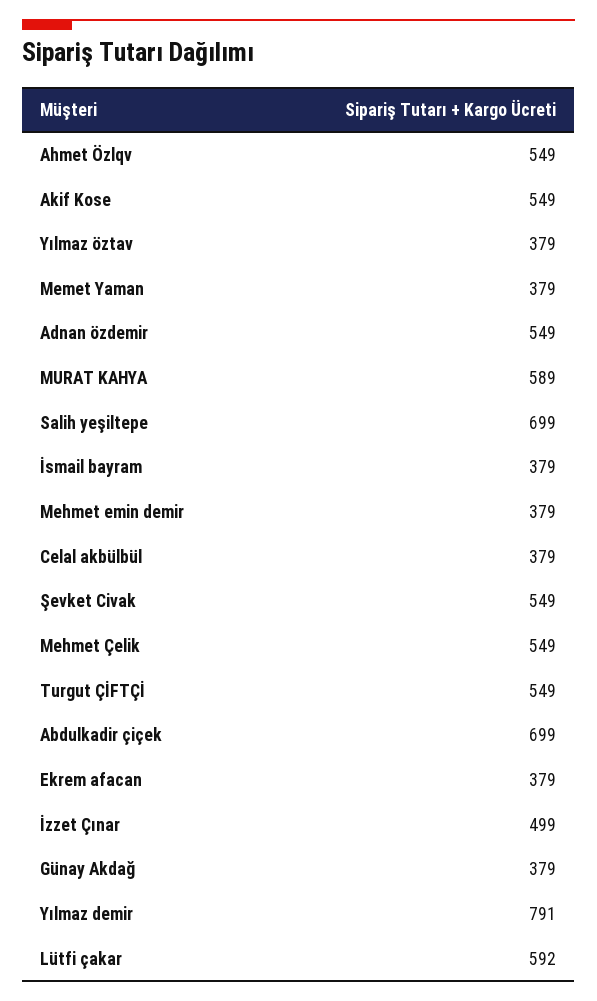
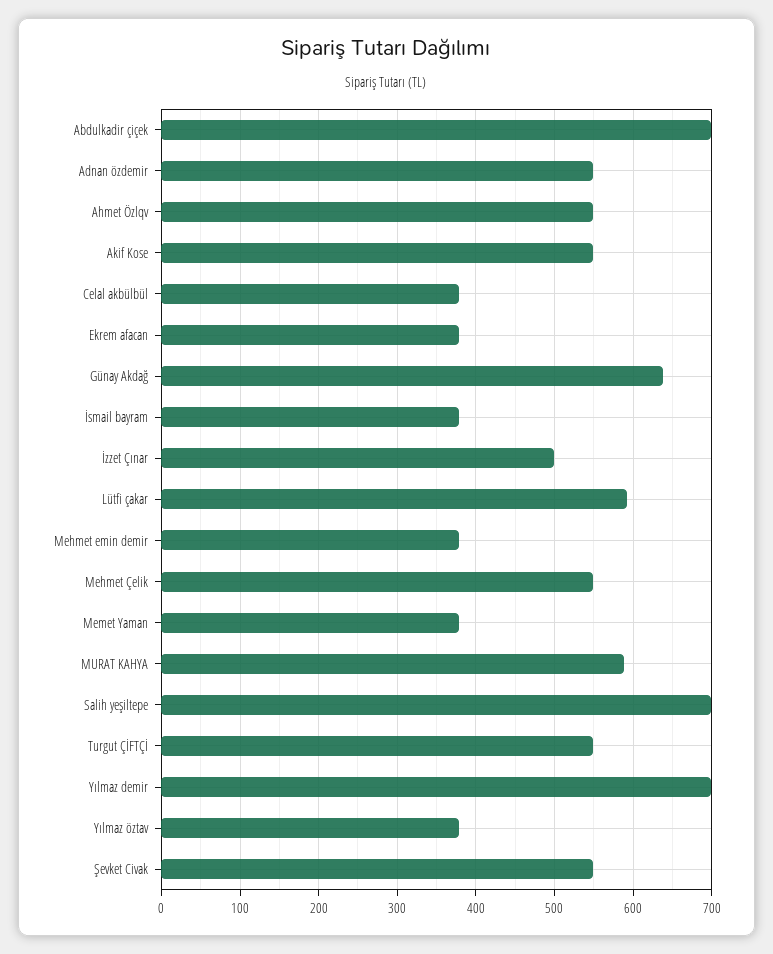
  {
    "Ahmet Özlqv": 549,
    "Akif Kose": 549,
    "Yılmaz öztav": 379,
    "Memet Yaman": 379,
    "Adnan özdemir": 549,
    "MURAT KAHYA": 589,
    "Salih yeşiltepe": 699,
    "İsmail bayram": 379,
    "Mehmet emin demir": 379,
    "Celal akbülbül": 379,
    "Şevket Civak": 549,
    "Mehmet Çelik": 549,
    "Turgut ÇİFTÇİ": 549,
    "Abdulkadir çiçek": 699,
    "Ekrem afacan": 379,
    "İzzet Çınar": 499,
-   "Günay Akdağ": 379,
+   "Günay Akdağ": 640,
-   "Yılmaz demir": 791,
+   "Yılmaz demir": 700,
    "Lütfi çakar": 592
  }

